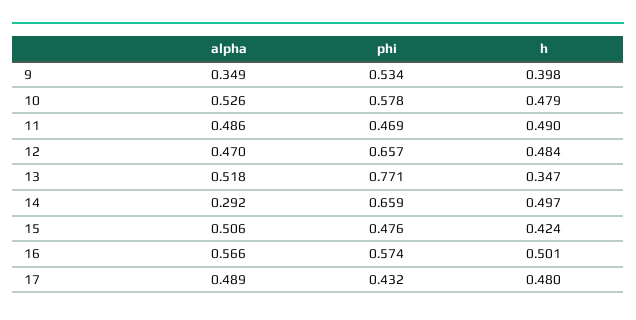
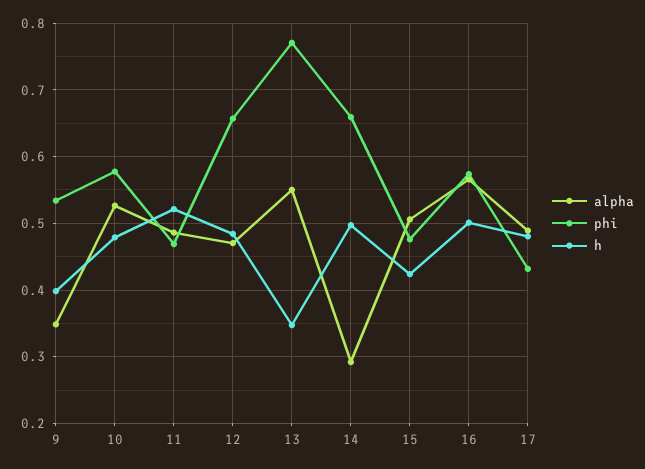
  {
    "alpha": {
      "9": 0.349,
      "10": 0.526,
      "11": 0.486,
      "12": 0.47,
-     "13": 0.518,
+     "13": 0.55,
      "14": 0.292,
      "15": 0.506,
      "16": 0.566,
      "17": 0.489
    },
    "phi": {
      "9": 0.534,
      "10": 0.578,
      "11": 0.469,
      "12": 0.657,
      "13": 0.771,
      "14": 0.659,
      "15": 0.476,
      "16": 0.574,
      "17": 0.432
    },
    "h": {
      "9": 0.398,
      "10": 0.479,
-     "11": 0.49,
+     "11": 0.52,
      "12": 0.484,
      "13": 0.347,
      "14": 0.497,
      "15": 0.424,
      "16": 0.501,
      "17": 0.48
    }
  }

